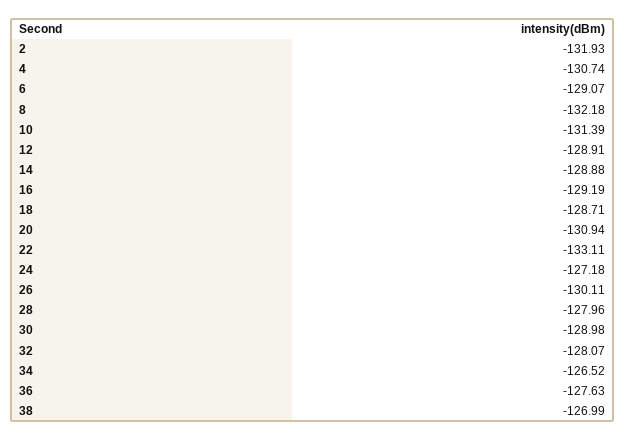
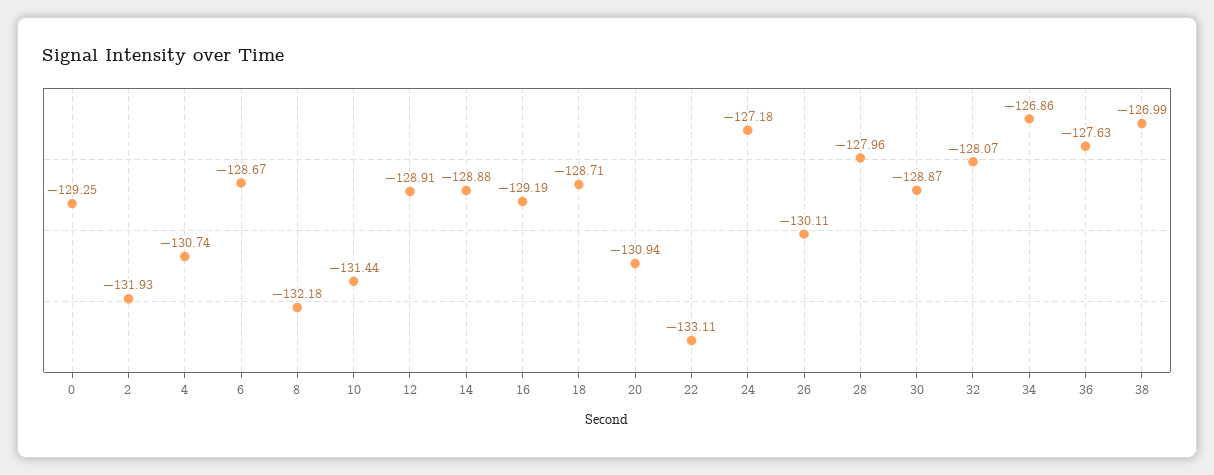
  {
    "2": -131.93,
    "4": -130.74,
-   "6": -129.07,
+   "6": -128.67,
    "8": -132.18,
-   "10": -131.39,
+   "10": -131.44,
    "12": -128.91,
    "14": -128.88,
    "16": -129.19,
    "18": -128.71,
    "20": -130.94,
    "22": -133.11,
    "24": -127.18,
    "26": -130.11,
    "28": -127.96,
-   "30": -128.98,
+   "30": -128.87,
    "32": -128.07,
-   "34": -126.52,
+   "34": -126.86,
    "36": -127.63,
-   "38": -126.99
+   "38": -126.99,
+   "0": -129.25
  }

